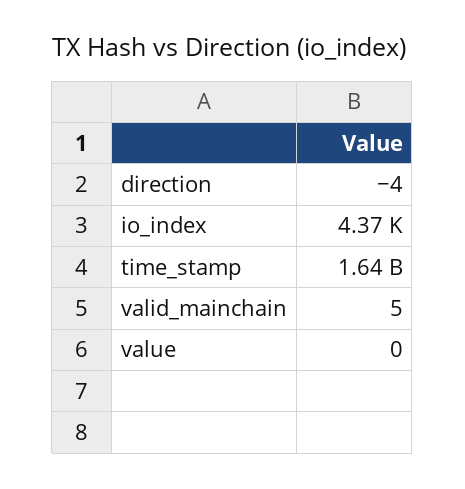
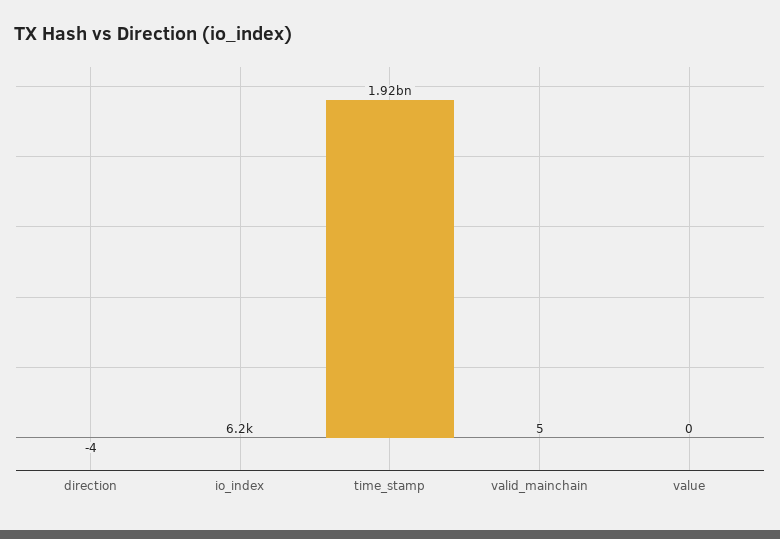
  {
    "direction": -4,
-   "io_index": 4370,
+   "io_index": 6200,
-   "time_stamp": 1640000000,
+   "time_stamp": 1920000000,
    "valid_mainchain": 5,
    "value": 0
  }

